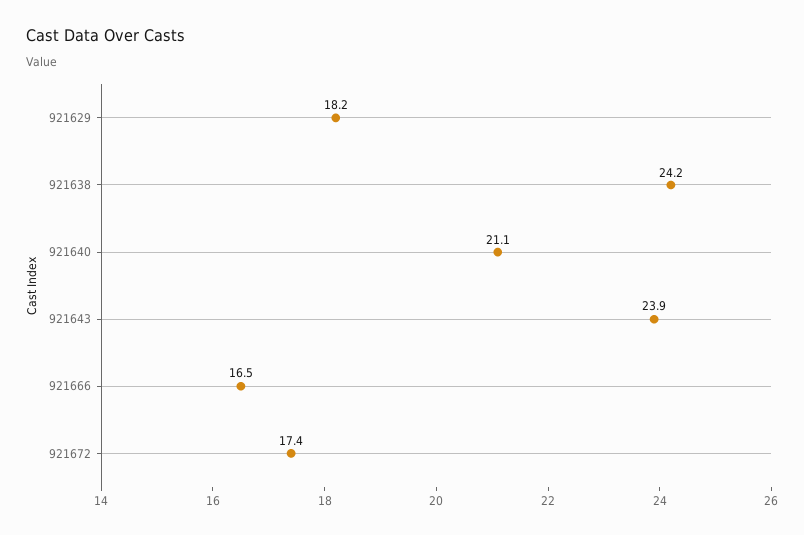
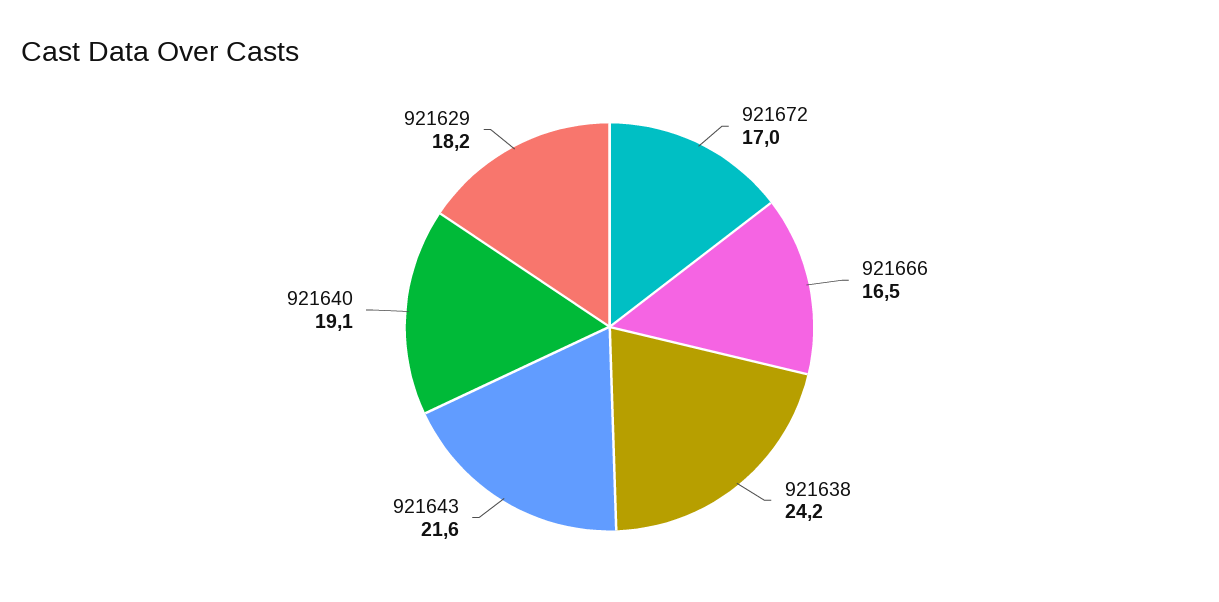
  {
    "921629": 18.2,
    "921638": 24.2,
-   "921640": 21.1,
+   "921640": 19.1,
-   "921643": 23.9,
+   "921643": 21.6,
    "921666": 16.5,
-   "921672": 17.4
+   "921672": 17
  }

